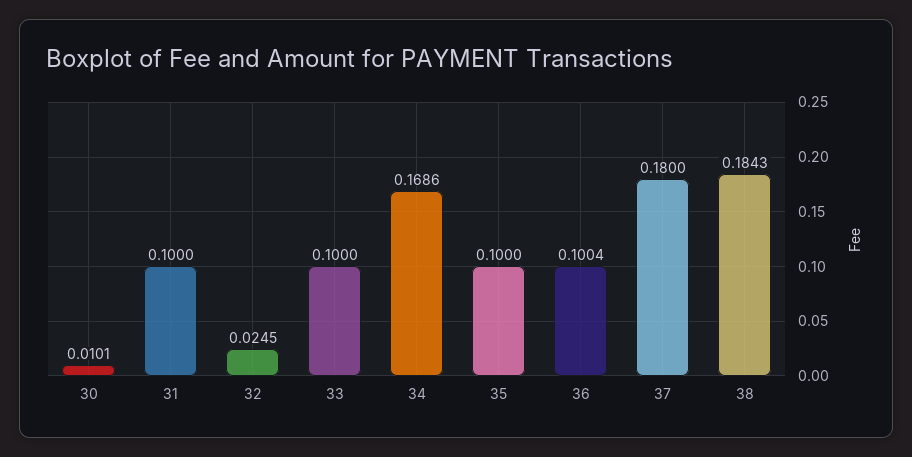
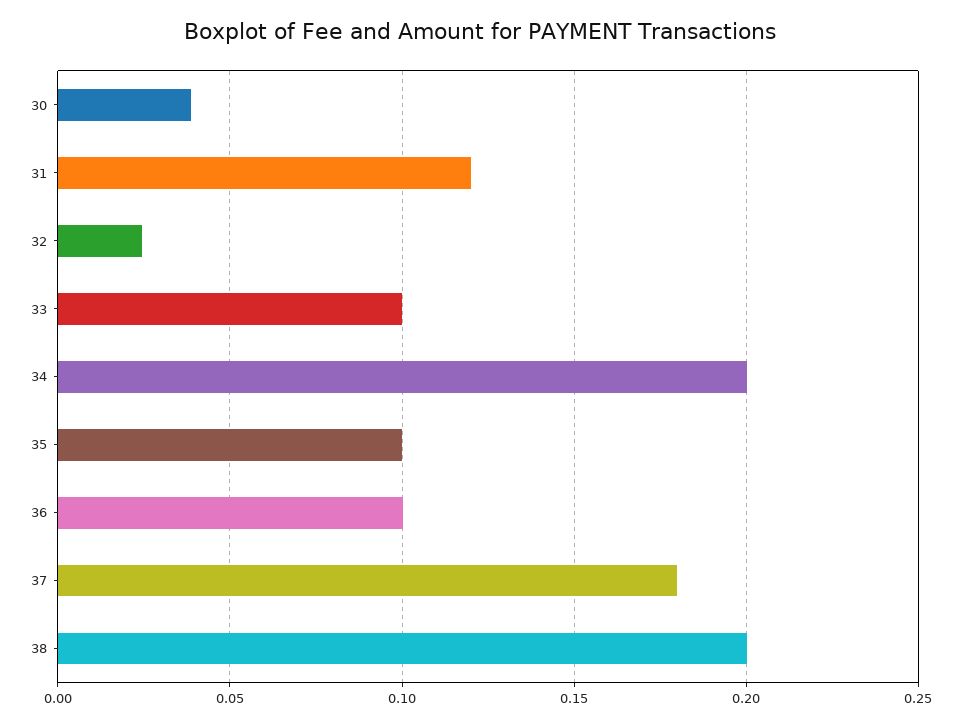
  {
-   "30": 0.0101,
+   "30": 0.04,
-   "31": 0.1,
+   "31": 0.12,
    "32": 0.0245,
    "33": 0.1,
-   "34": 0.1686,
+   "34": 0.2,
    "35": 0.1,
    "36": 0.1004,
    "37": 0.18,
-   "38": 0.1843
+   "38": 0.2
  }

